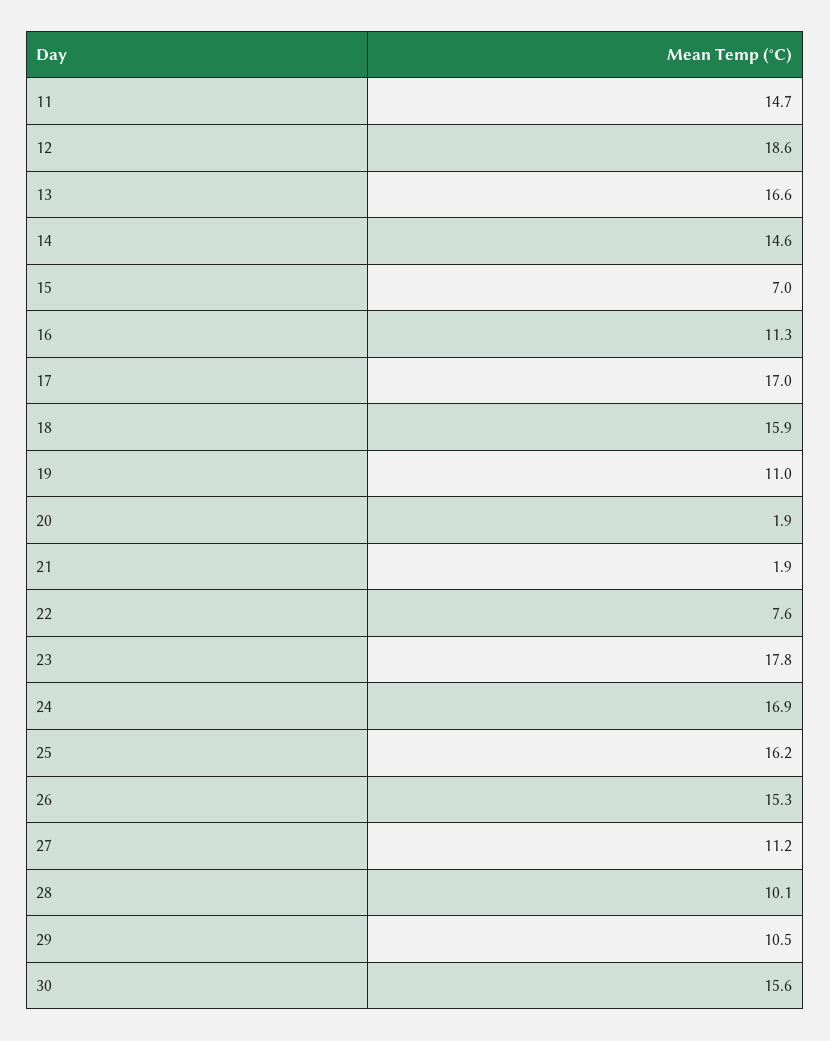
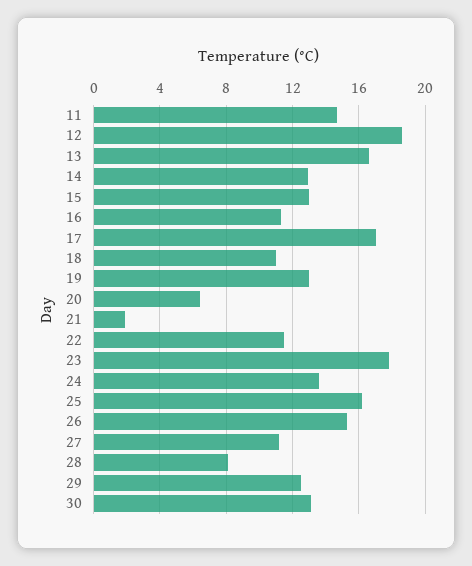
  {
    "11": 14.7,
    "12": 18.6,
    "13": 16.6,
-   "14": 14.6,
+   "14": 13,
-   "15": 7,
+   "15": 13,
    "16": 11.3,
    "17": 17,
-   "18": 15.9,
+   "18": 11,
-   "19": 11,
+   "19": 13,
-   "20": 1.9,
+   "20": 6.5,
    "21": 1.9,
-   "22": 7.6,
+   "22": 11.5,
    "23": 17.8,
-   "24": 16.9,
+   "24": 13.5,
    "25": 16.2,
    "26": 15.3,
    "27": 11.2,
-   "28": 10.1,
+   "28": 8,
-   "29": 10.5,
+   "29": 12.5,
-   "30": 15.6
+   "30": 13
  }

